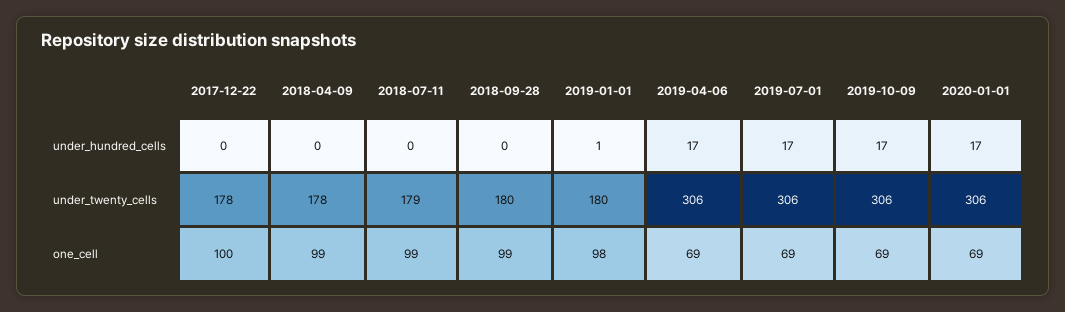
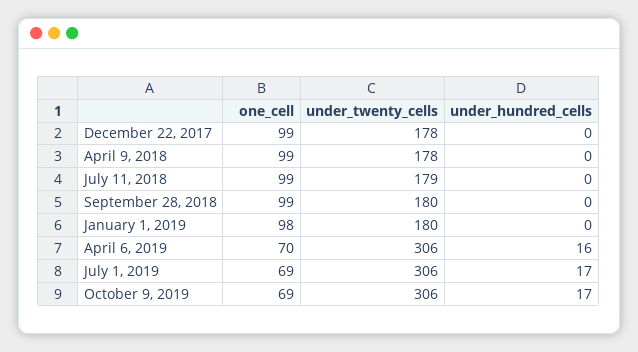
  {
    "2017-12-22": {
      "under_hundred_cells": 0,
      "under_twenty_cells": 178,
-     "one_cell": 100
+     "one_cell": 99
    },
    "2018-04-09": {
      "under_hundred_cells": 0,
      "under_twenty_cells": 178,
      "one_cell": 99
    },
    "2018-07-11": {
      "under_hundred_cells": 0,
      "under_twenty_cells": 179,
      "one_cell": 99
    },
    "2018-09-28": {
      "under_hundred_cells": 0,
      "under_twenty_cells": 180,
      "one_cell": 99
    },
    "2019-01-01": {
-     "under_hundred_cells": 1,
+     "under_hundred_cells": 0,
      "under_twenty_cells": 180,
      "one_cell": 98
    },
    "2019-04-06": {
-     "under_hundred_cells": 17,
+     "under_hundred_cells": 16,
      "under_twenty_cells": 306,
-     "one_cell": 69
+     "one_cell": 70
    },
    "2019-07-01": {
      "under_hundred_cells": 17,
      "under_twenty_cells": 306,
      "one_cell": 69
    },
    "2019-10-09": {
      "under_hundred_cells": 17,
      "under_twenty_cells": 306,
      "one_cell": 69
-   },
+   }
-   "2020-01-01": {
-     "under_hundred_cells": 17,
-     "under_twenty_cells": 306,
-     "one_cell": 69
-   }
  }

